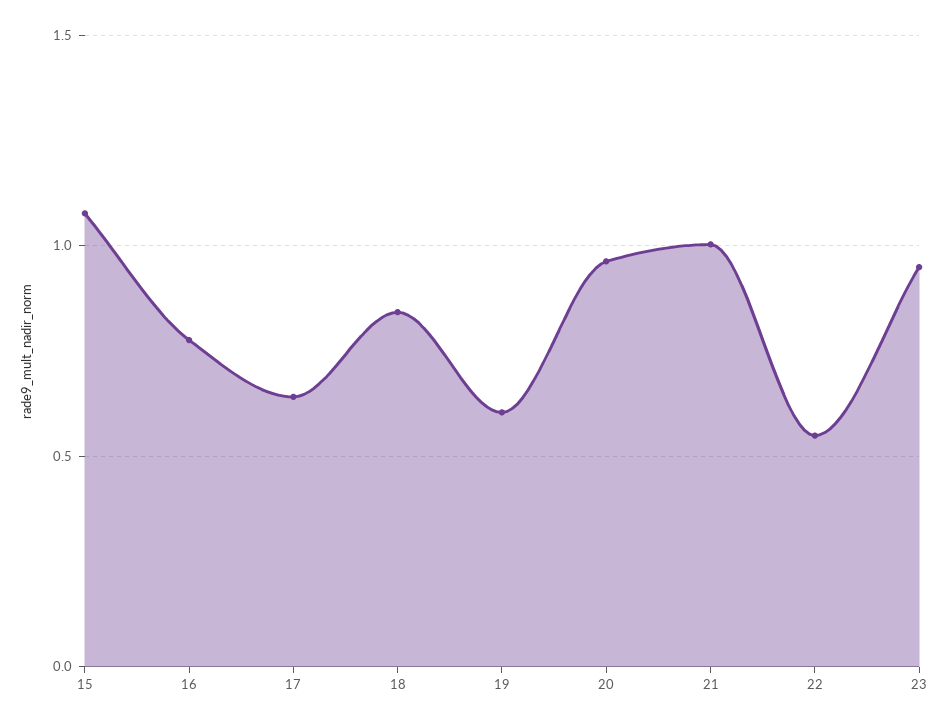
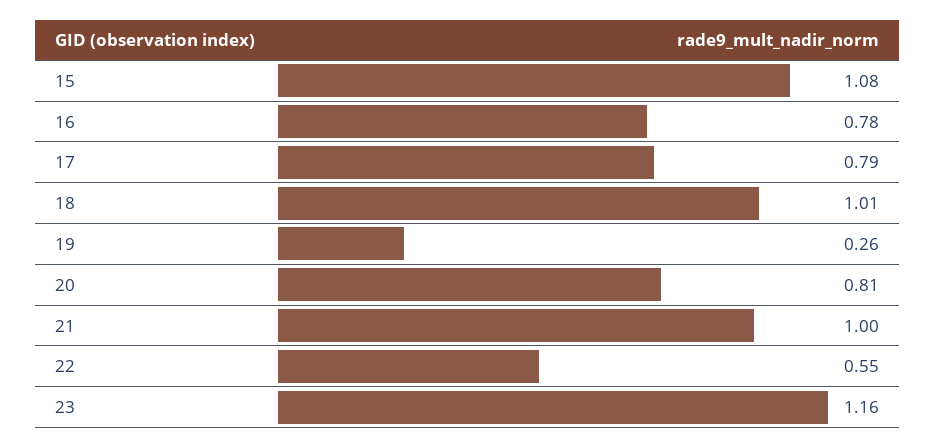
  {
    "15": 1.08,
    "16": 0.78,
-   "17": 0.65,
+   "17": 0.79,
-   "18": 0.85,
+   "18": 1.01,
-   "19": 0.6,
+   "19": 0.26,
-   "20": 0.95,
+   "20": 0.81,
    "21": 1,
    "22": 0.55,
-   "23": 0.95
+   "23": 1.16
  }

